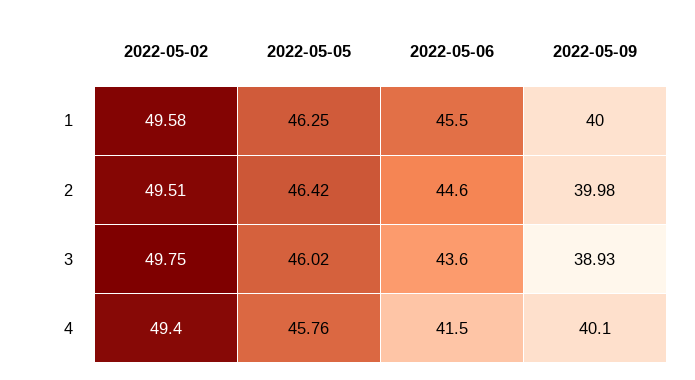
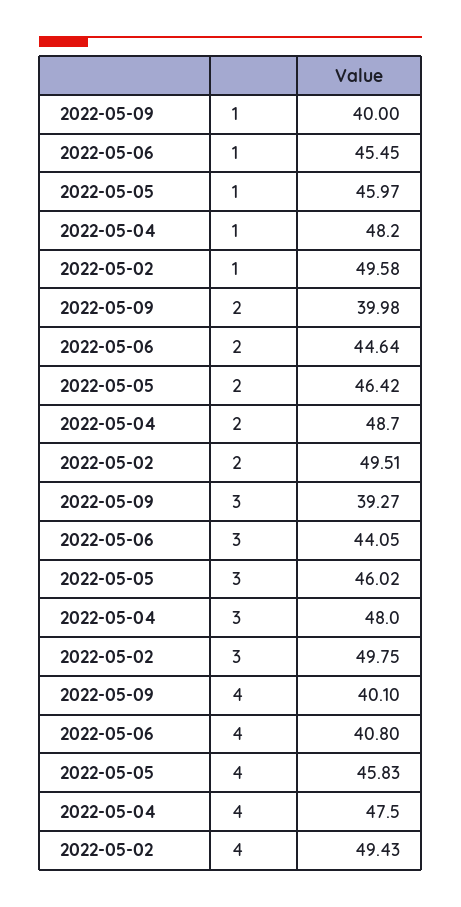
  {
    "2022-05-02": {
      "1": 49.58,
      "2": 49.51,
      "3": 49.75,
-     "4": 49.4
+     "4": 49.43
    },
    "2022-05-05": {
-     "1": 46.25,
+     "1": 45.97,
      "2": 46.42,
      "3": 46.02,
-     "4": 45.76
+     "4": 45.83
    },
    "2022-05-06": {
      "1": 45.45,
      "2": 44.64,
-     "3": 43.6,
+     "3": 44.05,
-     "4": 41.5
+     "4": 40.8
    },
    "2022-05-09": {
      "1": 40,
      "2": 39.98,
-     "3": 38.93,
+     "3": 39.27,
      "4": 40.1
-   }
+   },
+   "2022-05-04": {
+     "1": 48.2,
+     "2": 48.7,
+     "3": 48,
+     "4": 47.5
+   }
  }

